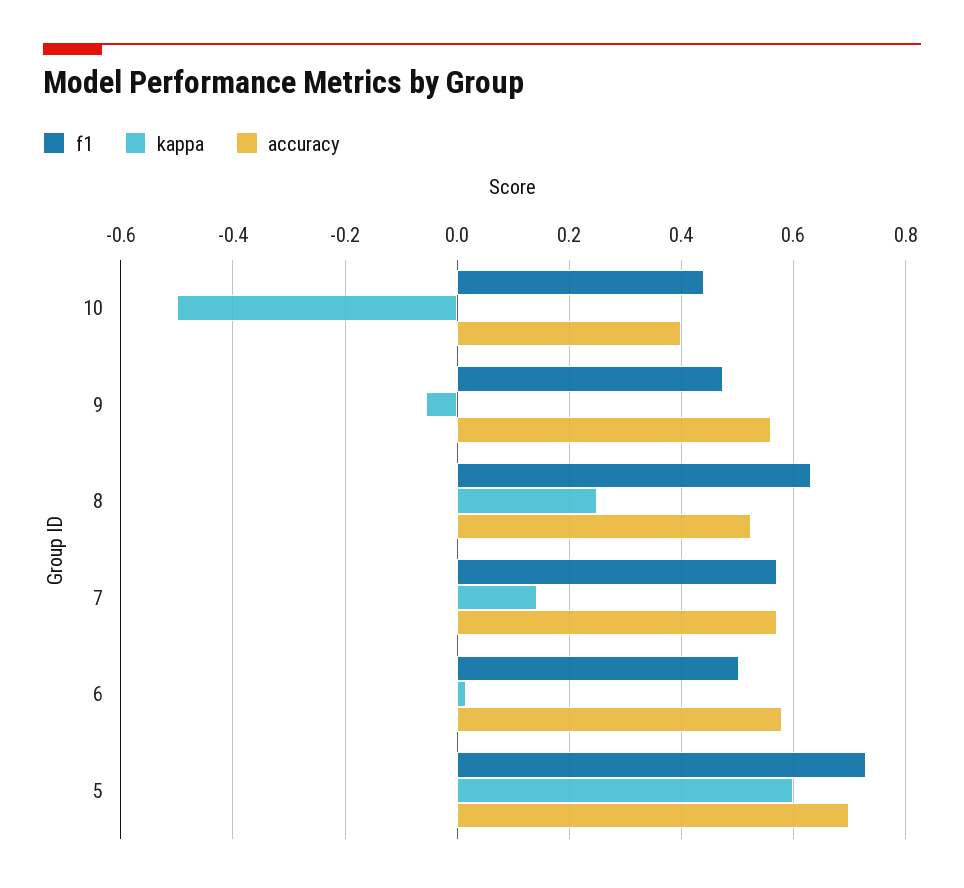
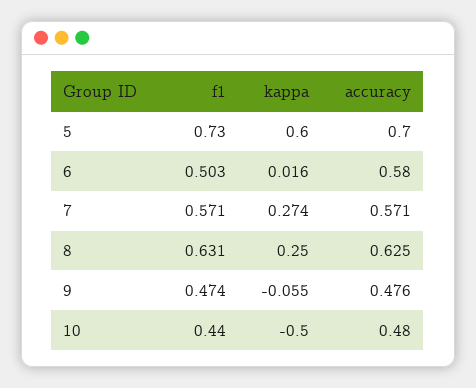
  {
    "f1": {
      "10": 0.44,
      "9": 0.474,
      "8": 0.631,
      "7": 0.571,
      "6": 0.503,
      "5": 0.73
    },
    "kappa": {
      "10": -0.5,
      "9": -0.055,
      "8": 0.25,
-     "7": 0.14,
+     "7": 0.274,
      "6": 0.016,
      "5": 0.6
    },
    "accuracy": {
-     "10": 0.4,
+     "10": 0.48,
-     "9": 0.56,
+     "9": 0.476,
-     "8": 0.52,
+     "8": 0.625,
      "7": 0.571,
      "6": 0.58,
      "5": 0.7
    }
  }

